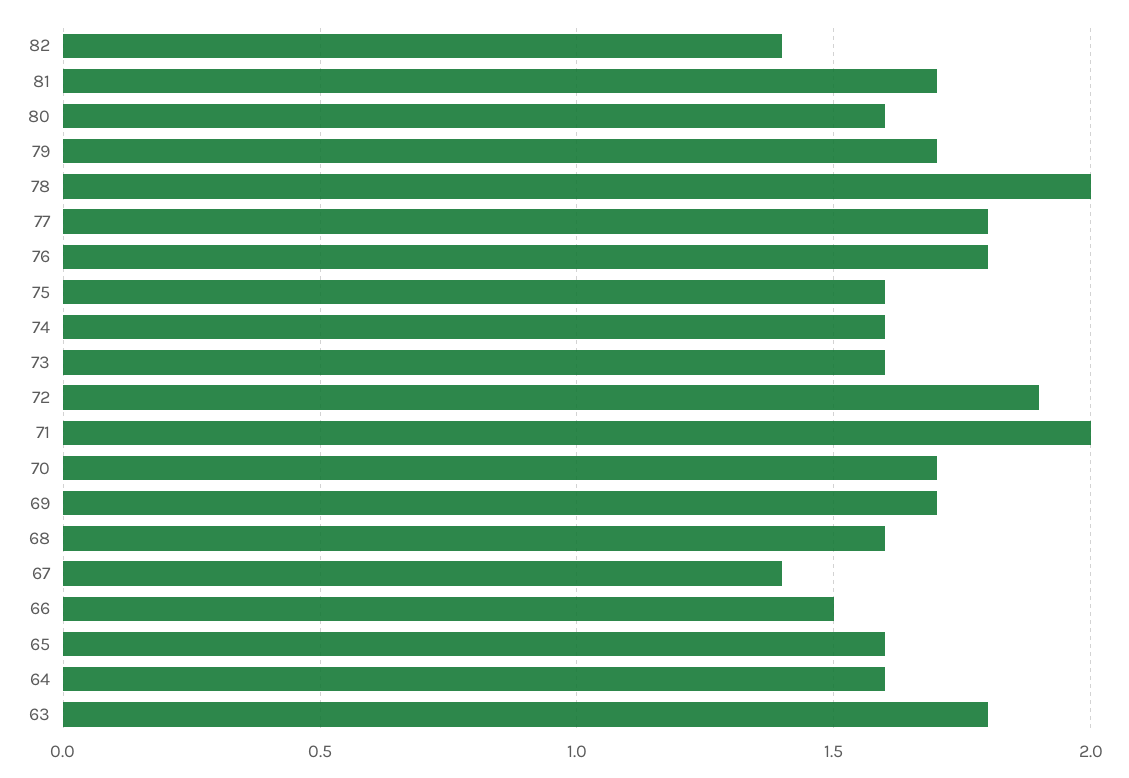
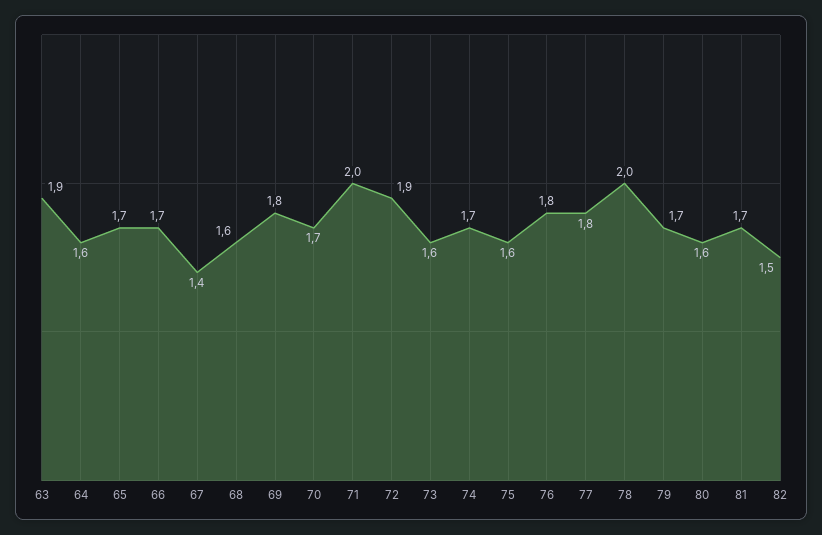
  {
-   "82": 1.4,
+   "82": 1.5,
    "81": 1.7,
    "80": 1.6,
    "79": 1.7,
    "78": 2,
    "77": 1.8,
    "76": 1.8,
    "75": 1.6,
-   "74": 1.6,
+   "74": 1.7,
    "73": 1.6,
    "72": 1.9,
    "71": 2,
    "70": 1.7,
-   "69": 1.7,
+   "69": 1.8,
    "68": 1.6,
    "67": 1.4,
-   "66": 1.5,
+   "66": 1.7,
-   "65": 1.6,
+   "65": 1.7,
    "64": 1.6,
-   "63": 1.8
+   "63": 1.9
  }

